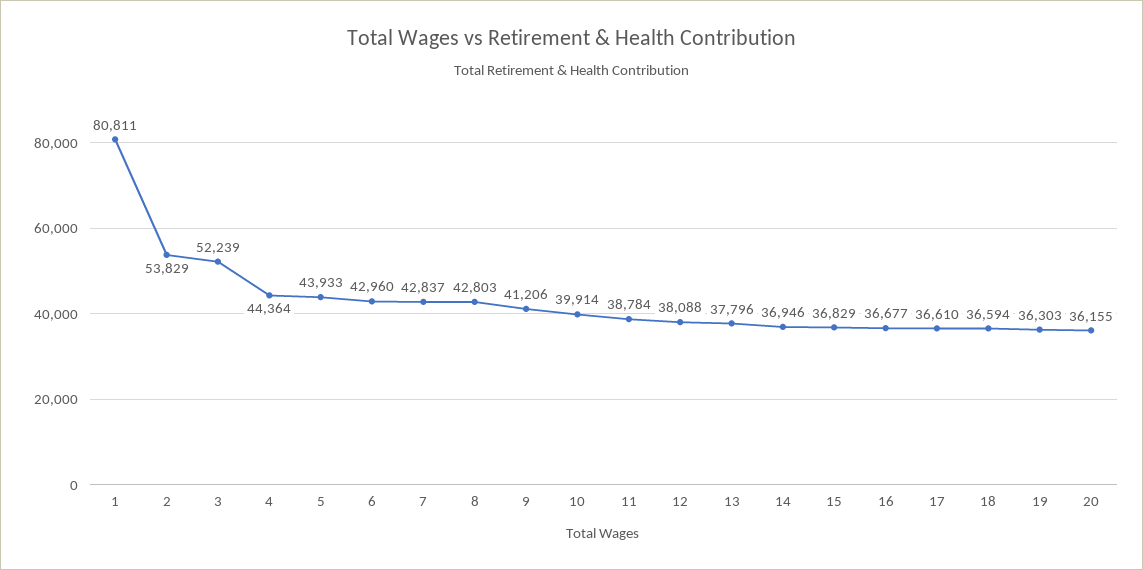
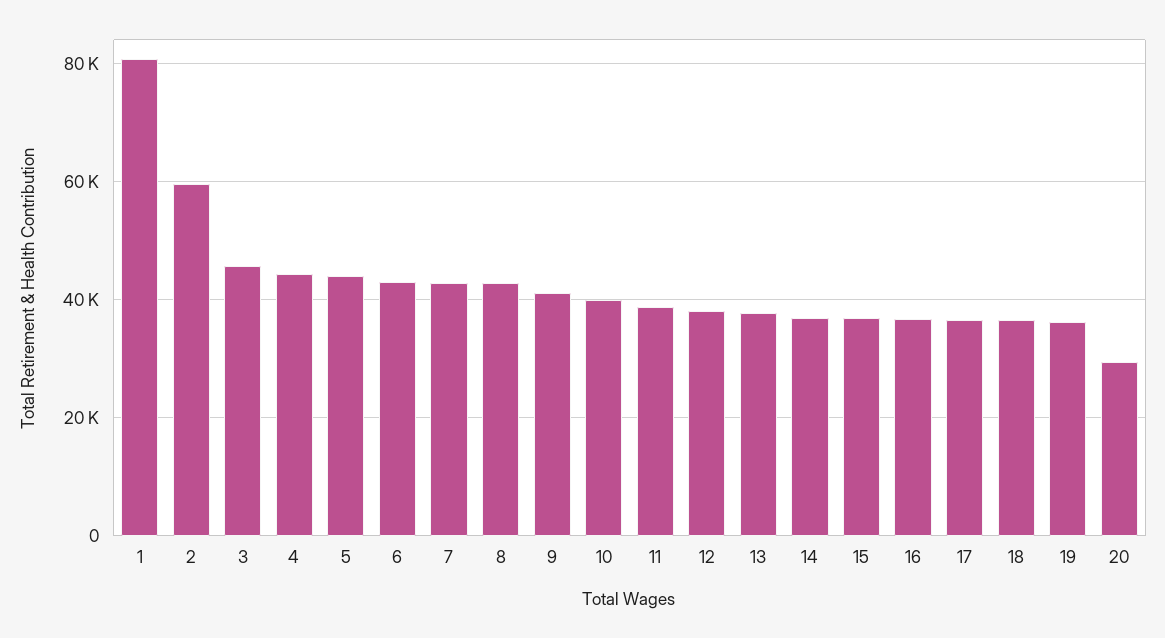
  {
    "1": 80811,
-   "2": 53829,
+   "2": 60000,
-   "3": 52239,
+   "3": 46000,
    "4": 44364,
    "5": 43933,
    "6": 42960,
    "7": 42837,
    "8": 42803,
    "9": 41206,
    "10": 39914,
    "11": 38784,
    "12": 38088,
    "13": 37796,
    "14": 36946,
    "15": 36829,
    "16": 36677,
    "17": 36610,
    "18": 36594,
    "19": 36303,
-   "20": 36155
+   "20": 30000
  }

